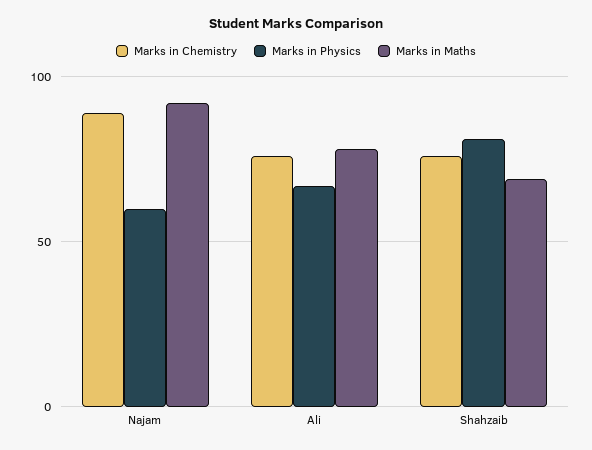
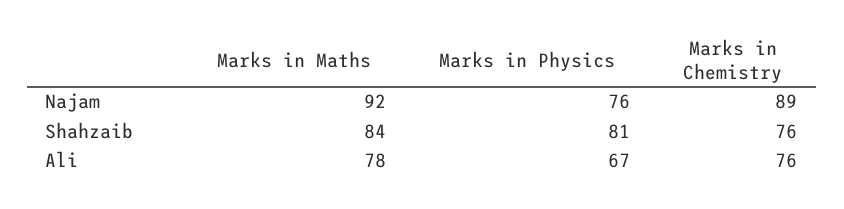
  {
    "Marks in Chemistry": {
      "Najam": 89,
      "Ali": 76,
      "Shahzaib": 76
    },
    "Marks in Physics": {
-     "Najam": 60,
+     "Najam": 76,
      "Ali": 67,
      "Shahzaib": 81
    },
    "Marks in Maths": {
      "Najam": 92,
      "Ali": 78,
-     "Shahzaib": 70
+     "Shahzaib": 84
    }
  }

